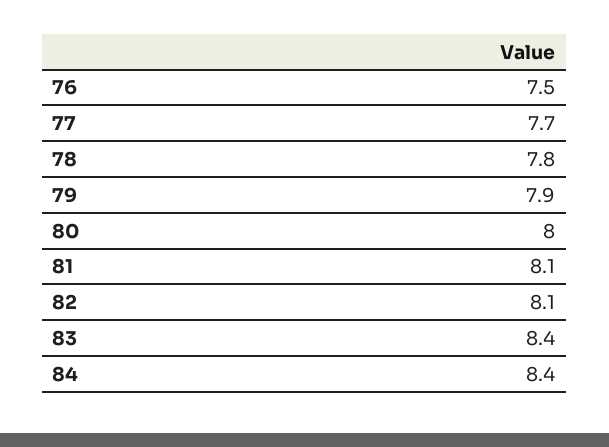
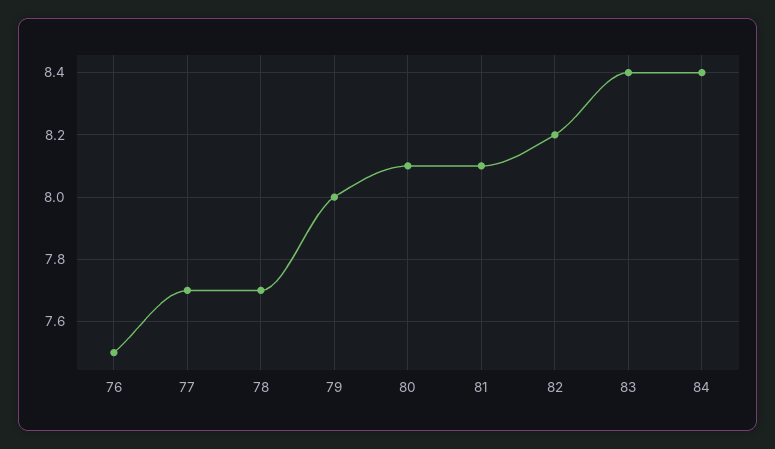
  {
    "76": 7.5,
    "77": 7.7,
-   "78": 7.8,
+   "78": 7.7,
-   "79": 7.9,
+   "79": 8,
-   "80": 8,
+   "80": 8.1,
    "81": 8.1,
-   "82": 8.1,
+   "82": 8.2,
    "83": 8.4,
    "84": 8.4
  }

